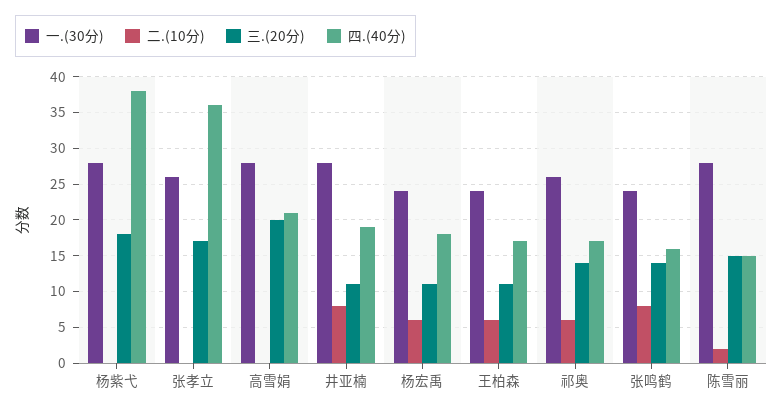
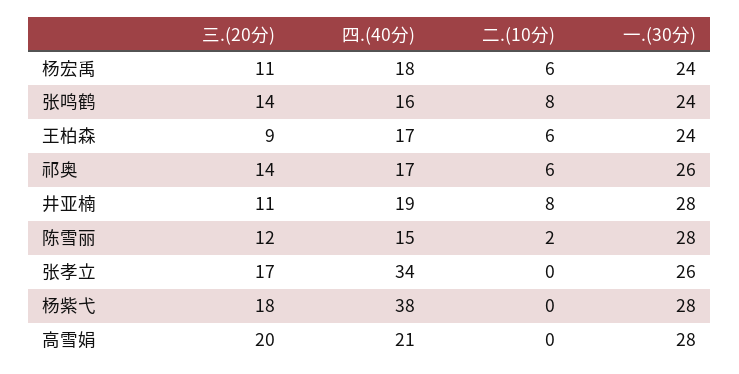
  {
    "一.(30分)": {
      "杨紫弋": 28,
      "张孝立": 26,
      "高雪娟": 28,
      "井亚楠": 28,
      "杨宏禹": 24,
      "王柏森": 24,
      "祁奥": 26,
      "张鸣鹤": 24,
      "陈雪丽": 28
    },
    "二.(10分)": {
      "杨紫弋": 0,
      "张孝立": 0,
      "高雪娟": 0,
      "井亚楠": 8,
      "杨宏禹": 6,
      "王柏森": 6,
      "祁奥": 6,
      "张鸣鹤": 8,
      "陈雪丽": 2
    },
    "三.(20分)": {
      "杨紫弋": 18,
      "张孝立": 17,
      "高雪娟": 20,
      "井亚楠": 11,
      "杨宏禹": 11,
-     "王柏森": 11,
+     "王柏森": 9,
      "祁奥": 14,
      "张鸣鹤": 14,
-     "陈雪丽": 15
+     "陈雪丽": 12
    },
    "四.(40分)": {
      "杨紫弋": 38,
-     "张孝立": 36,
+     "张孝立": 34,
      "高雪娟": 21,
      "井亚楠": 19,
      "杨宏禹": 18,
      "王柏森": 17,
      "祁奥": 17,
      "张鸣鹤": 16,
      "陈雪丽": 15
    }
  }

